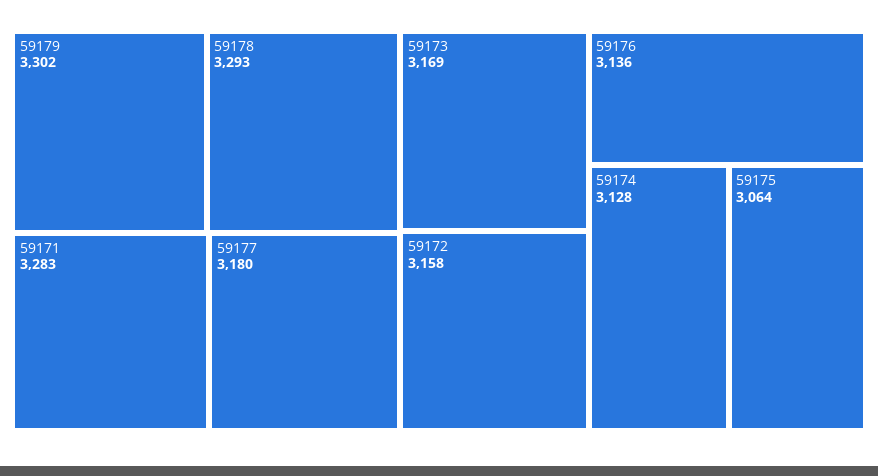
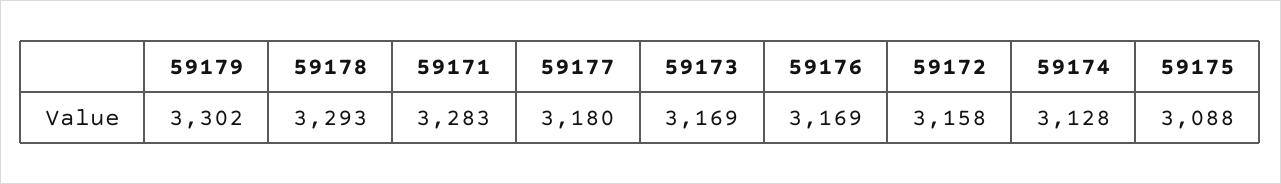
  {
    "59179": 3302,
    "59178": 3293,
    "59171": 3283,
    "59177": 3180,
    "59173": 3169,
    "59172": 3158,
-   "59176": 3136,
+   "59176": 3169,
    "59174": 3128,
-   "59175": 3064
+   "59175": 3088
  }

